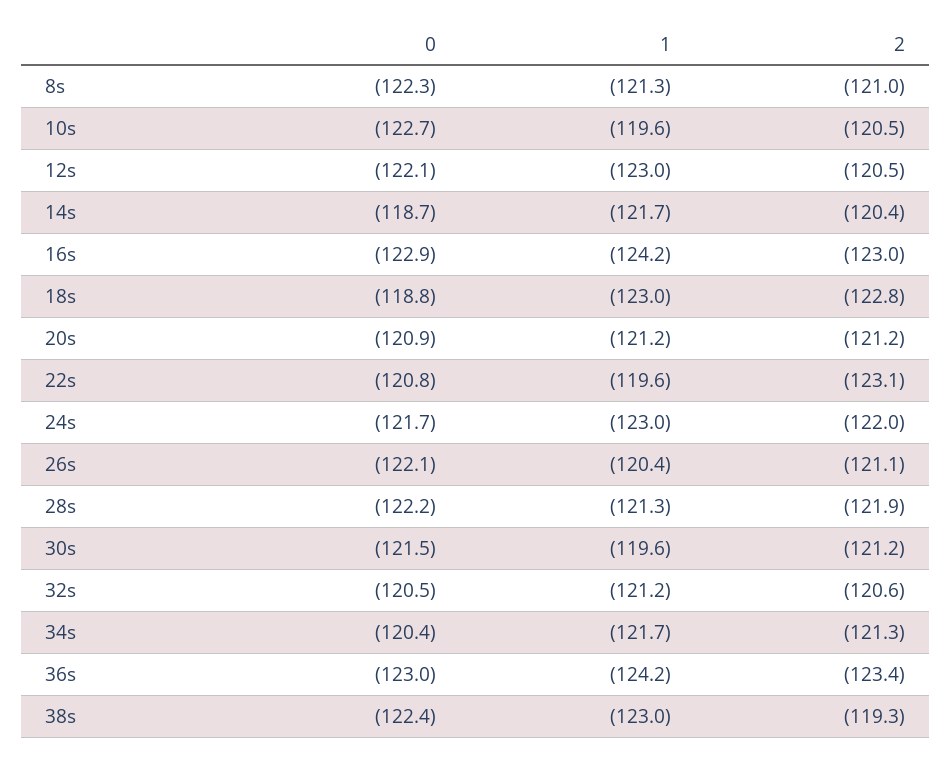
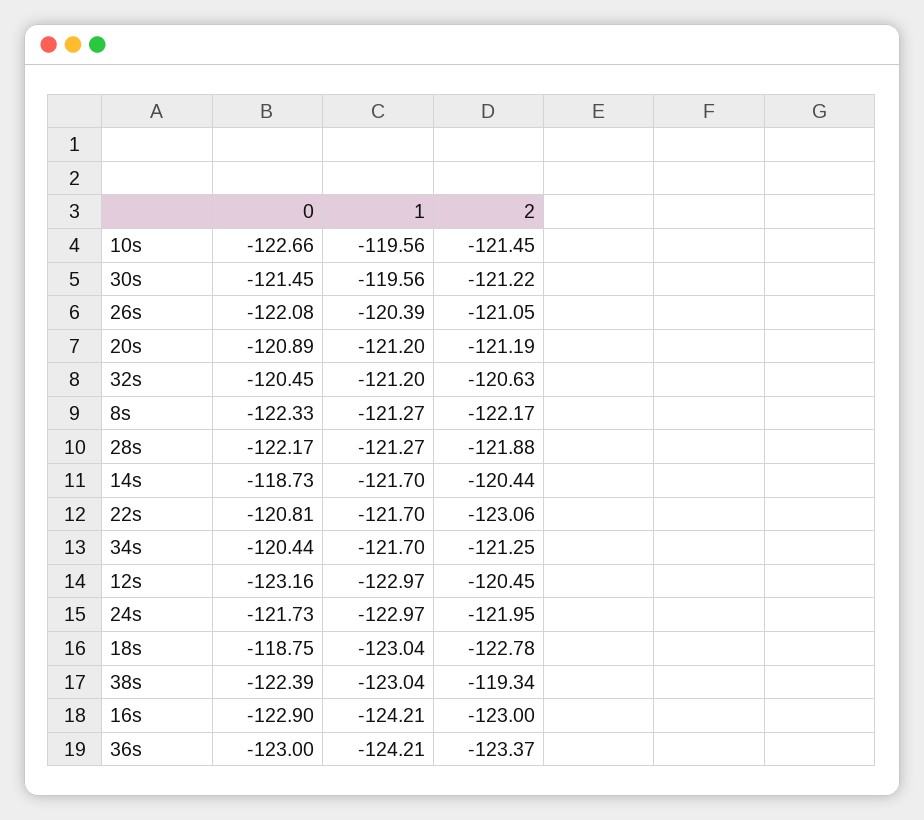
  {
    "0": {
      "8s": -122.33,
      "10s": -122.66,
-     "12s": -122.1,
+     "12s": -123.16,
      "14s": -118.73,
      "16s": -122.9,
      "18s": -118.75,
      "20s": -120.89,
      "22s": -120.81,
      "24s": -121.73,
      "26s": -122.08,
      "28s": -122.17,
      "30s": -121.45,
      "32s": -120.45,
      "34s": -120.44,
      "36s": -123,
      "38s": -122.39
    },
    "1": {
      "8s": -121.27,
      "10s": -119.56,
      "12s": -122.97,
      "14s": -121.7,
      "16s": -124.21,
      "18s": -123.04,
      "20s": -121.2,
-     "22s": -119.6,
+     "22s": -121.7,
      "24s": -122.97,
      "26s": -120.39,
      "28s": -121.27,
      "30s": -119.56,
      "32s": -121.2,
      "34s": -121.7,
      "36s": -124.21,
      "38s": -123.04
    },
    "2": {
-     "8s": -121,
+     "8s": -122.17,
-     "10s": -120.5,
+     "10s": -121.45,
      "12s": -120.45,
      "14s": -120.44,
      "16s": -123,
      "18s": -122.78,
      "20s": -121.19,
      "22s": -123.06,
      "24s": -121.95,
      "26s": -121.05,
      "28s": -121.88,
      "30s": -121.22,
      "32s": -120.63,
      "34s": -121.25,
      "36s": -123.37,
      "38s": -119.34
    }
  }

